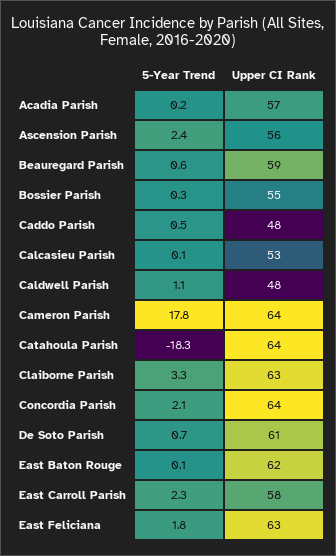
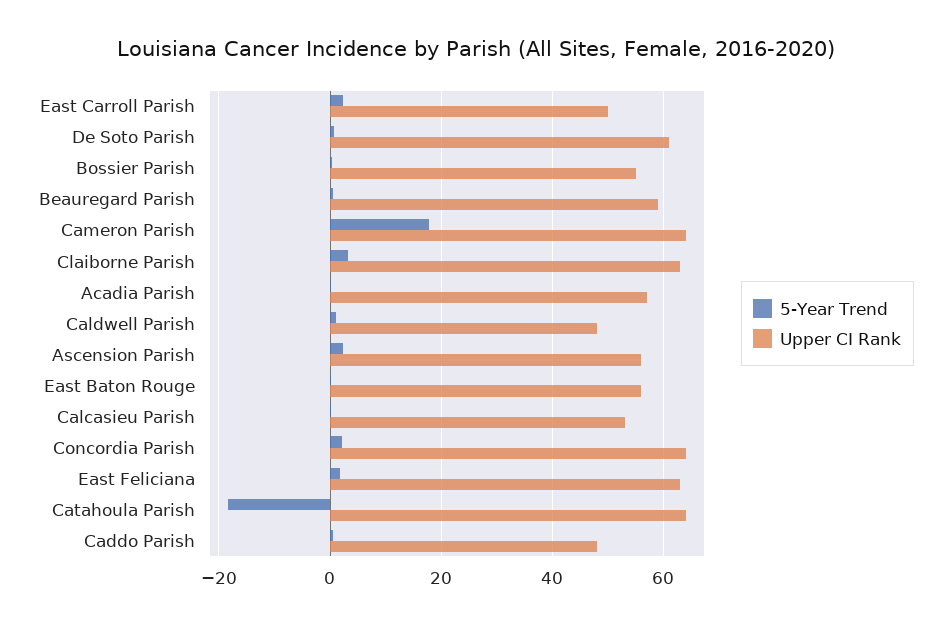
  {
    "5-Year Trend": {
      "Acadia Parish": 0.2,
      "Ascension Parish": 2.4,
      "Beauregard Parish": 0.6,
      "Bossier Parish": 0.3,
      "Caddo Parish": 0.5,
      "Calcasieu Parish": 0.1,
      "Caldwell Parish": 1.1,
      "Cameron Parish": 17.8,
      "Catahoula Parish": -18.3,
      "Claiborne Parish": 3.3,
      "Concordia Parish": 2.1,
      "De Soto Parish": 0.7,
      "East Baton Rouge": 0.1,
      "East Carroll Parish": 2.3,
      "East Feliciana": 1.8
    },
    "Upper CI Rank": {
      "Acadia Parish": 57,
      "Ascension Parish": 56,
      "Beauregard Parish": 59,
      "Bossier Parish": 55,
      "Caddo Parish": 48,
      "Calcasieu Parish": 53,
      "Caldwell Parish": 48,
      "Cameron Parish": 64,
      "Catahoula Parish": 64,
      "Claiborne Parish": 63,
      "Concordia Parish": 64,
      "De Soto Parish": 61,
-     "East Baton Rouge": 62,
+     "East Baton Rouge": 56,
-     "East Carroll Parish": 58,
+     "East Carroll Parish": 50,
      "East Feliciana": 63
    }
  }

